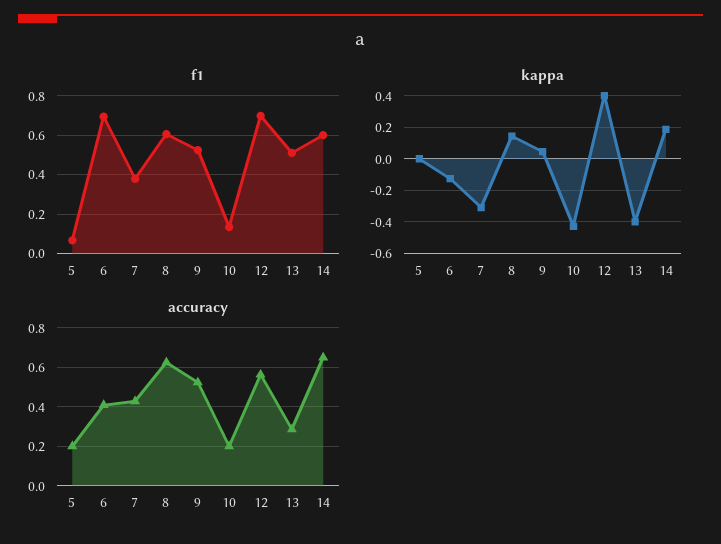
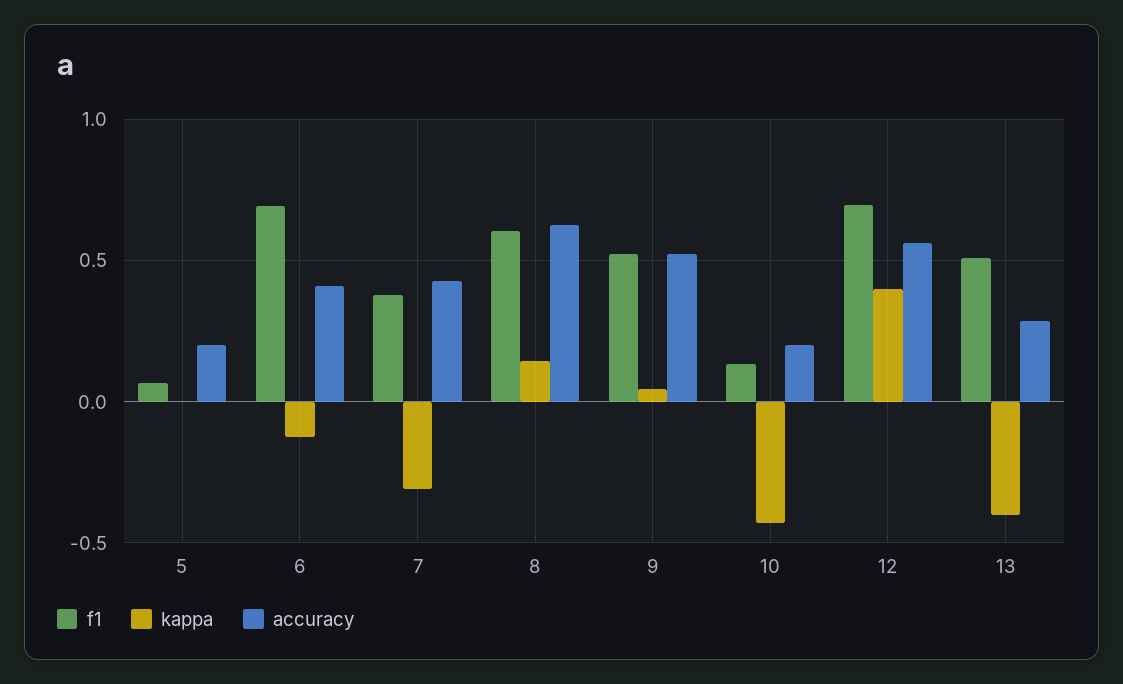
  {
    "f1": {
      "5": 0.05,
      "6": 0.7,
      "7": 0.4,
      "8": 0.6,
      "9": 0.5,
      "10": 0.15,
      "12": 0.7,
-     "13": 0.5,
+     "13": 0.5
-     "14": 0.6
    },
    "kappa": {
      "5": 0,
      "6": -0.15,
      "7": -0.3,
      "8": 0.15,
      "9": 0.05,
      "10": -0.45,
      "12": 0.4,
-     "13": -0.4,
+     "13": -0.4
-     "14": 0.2
    },
    "accuracy": {
      "5": 0.2,
      "6": 0.4,
      "7": 0.45,
      "8": 0.65,
      "9": 0.5,
      "10": 0.2,
      "12": 0.55,
-     "13": 0.3,
+     "13": 0.3
-     "14": 0.65
    }
  }

